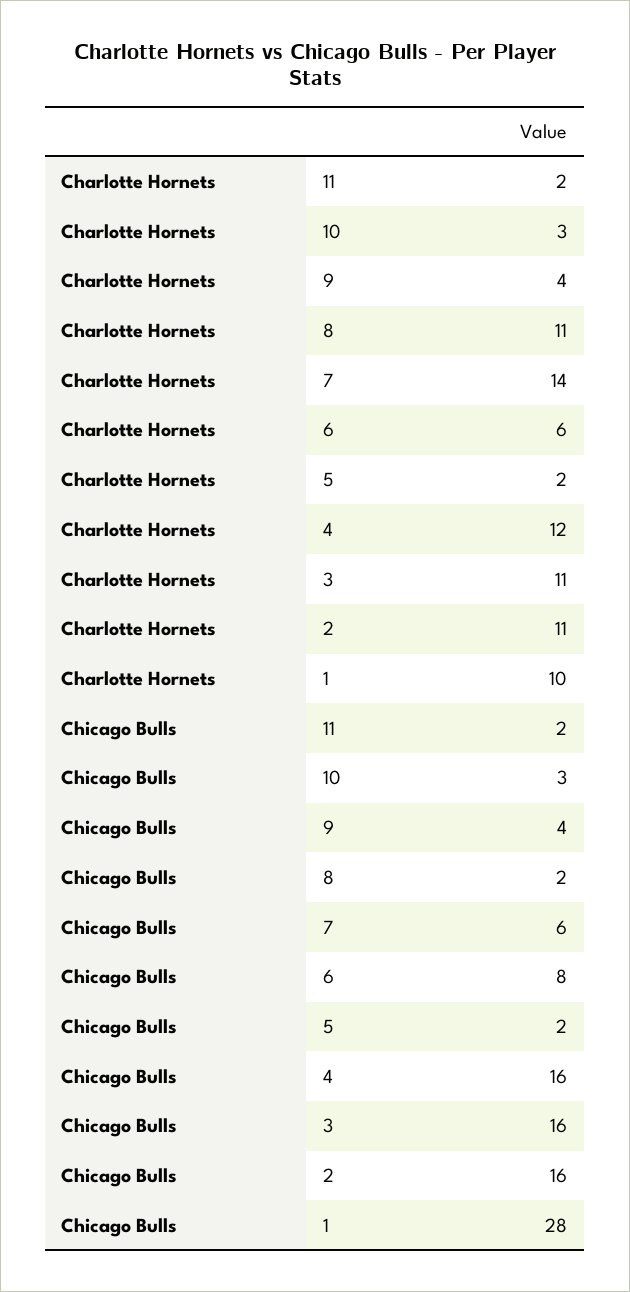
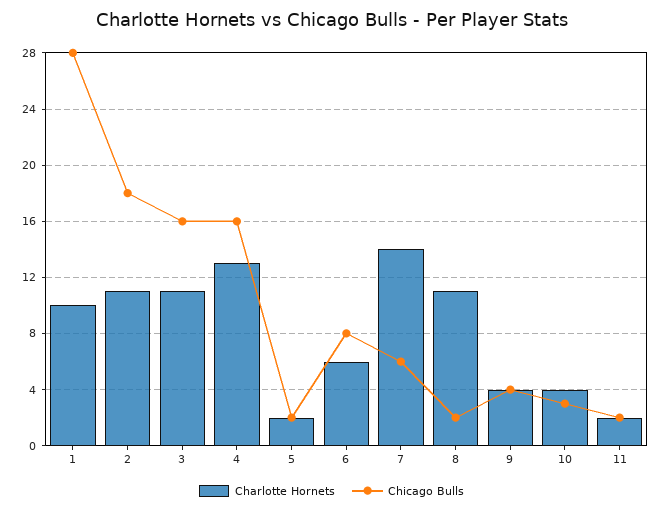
  {
    "Charlotte Hornets": {
      "11": 2,
-     "10": 3,
+     "10": 4,
      "9": 4,
      "8": 11,
      "7": 14,
      "6": 6,
      "5": 2,
-     "4": 12,
+     "4": 13,
      "3": 11,
      "2": 11,
      "1": 10
    },
    "Chicago Bulls": {
      "11": 2,
      "10": 3,
      "9": 4,
      "8": 2,
      "7": 6,
      "6": 8,
      "5": 2,
      "4": 16,
      "3": 16,
-     "2": 16,
+     "2": 18,
      "1": 28
    }
  }

